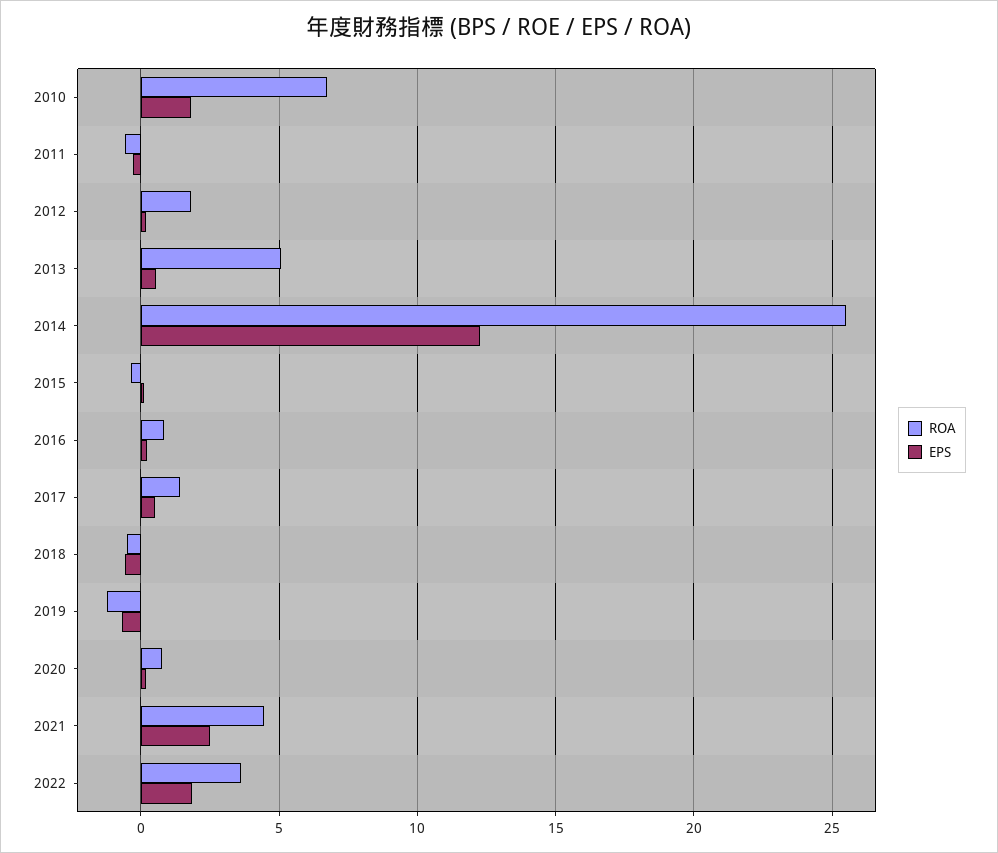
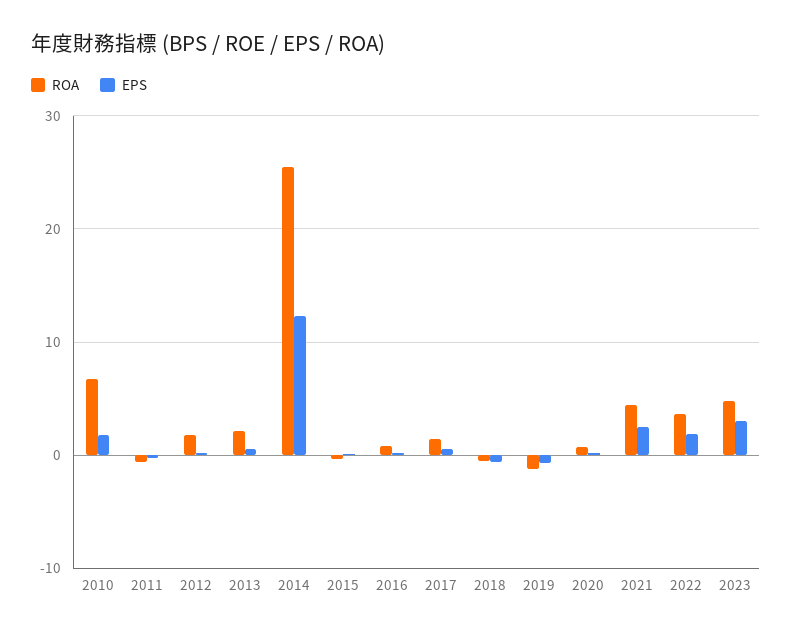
  {
    "ROA": {
      "2010": 6.5,
      "2011": -0.5,
      "2012": 2,
-     "2013": 5,
+     "2013": 2,
      "2014": 25.5,
      "2015": -0.5,
      "2016": 1,
      "2017": 1.5,
      "2018": -0.5,
      "2019": -1,
      "2020": 1,
      "2021": 4.5,
-     "2022": 3.5
+     "2022": 3.5,
+     "2023": 5
    },
    "EPS": {
      "2010": 2,
      "2011": -0.5,
      "2012": 0,
      "2013": 0.5,
      "2014": 12.5,
      "2015": 0,
      "2016": 0,
      "2017": 0.5,
      "2018": -0.5,
      "2019": -0.5,
      "2020": 0,
      "2021": 2.5,
-     "2022": 2
+     "2022": 2,
+     "2023": 3
    }
  }

